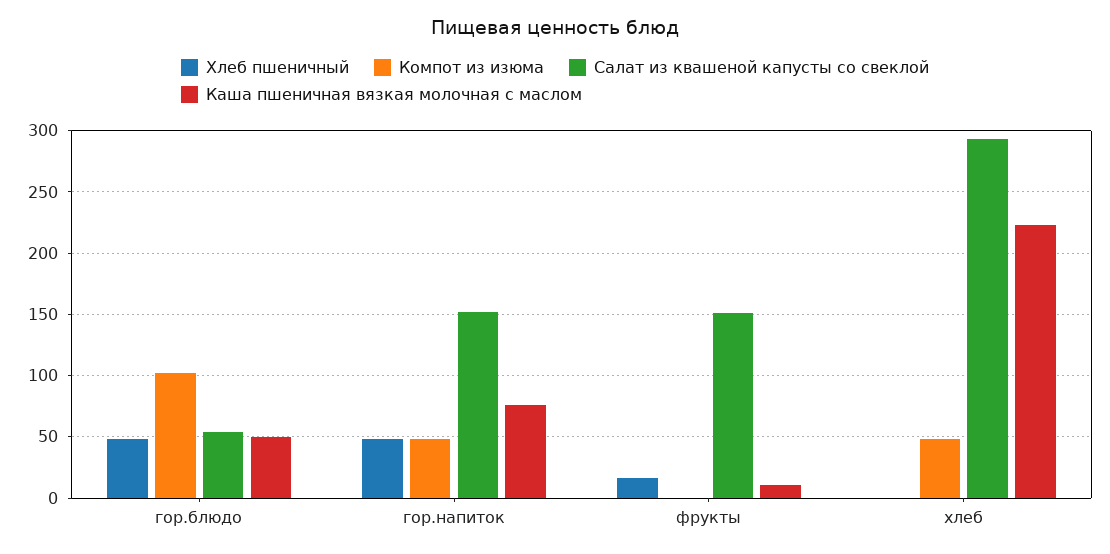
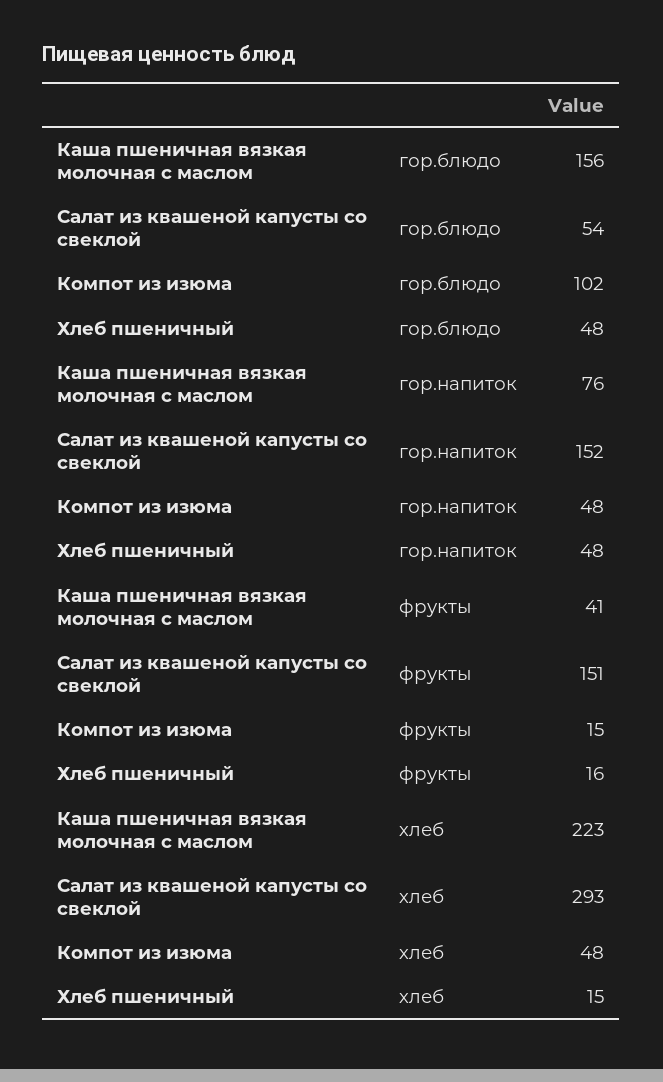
  {
    "Хлеб пшеничный": {
      "гор.блюдо": 48,
      "гор.напиток": 48,
      "фрукты": 16,
-     "хлеб": 0
+     "хлеб": 15
    },
    "Компот из изюма": {
      "гор.блюдо": 102,
      "гор.напиток": 48,
-     "фрукты": 0,
+     "фрукты": 15,
      "хлеб": 48
    },
    "Салат из квашеной капусты со свеклой": {
      "гор.блюдо": 54,
      "гор.напиток": 152,
      "фрукты": 151,
      "хлеб": 293
    },
    "Каша пшеничная вязкая молочная с маслом": {
-     "гор.блюдо": 50,
+     "гор.блюдо": 156,
      "гор.напиток": 76,
-     "фрукты": 10,
+     "фрукты": 41,
      "хлеб": 223
    }
  }

